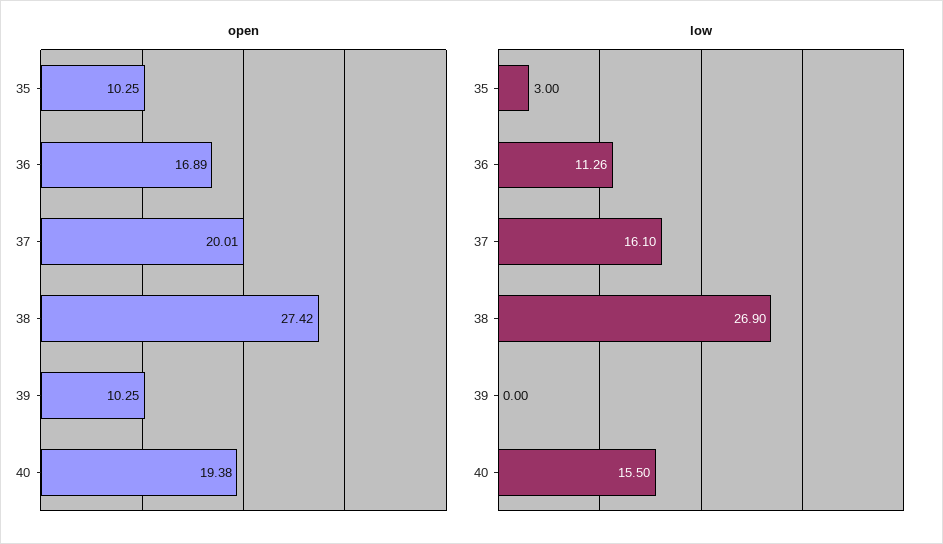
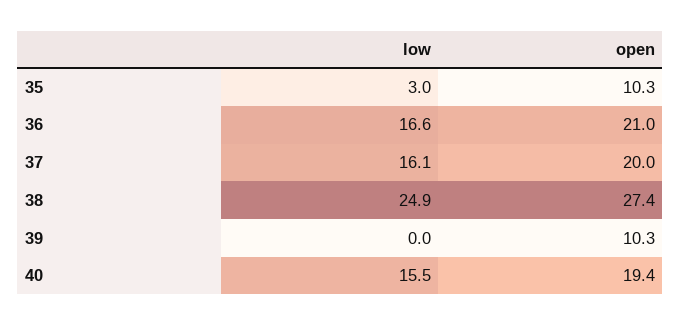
  {
    "open": {
      "35": 10.25,
-     "36": 16.89,
+     "36": 21,
      "37": 20.01,
      "38": 27.42,
      "39": 10.25,
      "40": 19.38
    },
    "low": {
      "35": 3,
-     "36": 11.26,
+     "36": 16.6,
      "37": 16.1,
-     "38": 26.9,
+     "38": 24.9,
      "39": 0,
      "40": 15.5
    }
  }

